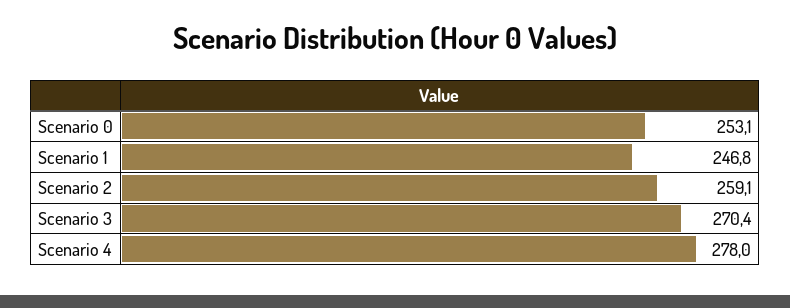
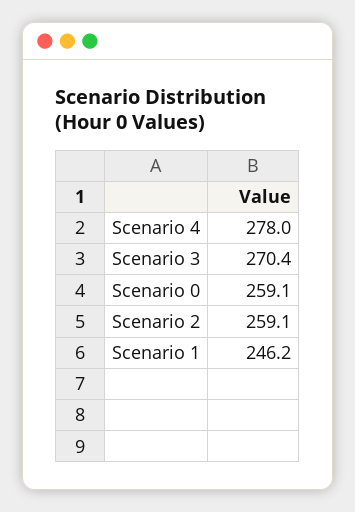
  {
-   "Scenario 0": 253.1,
+   "Scenario 0": 259.1,
-   "Scenario 1": 246.8,
+   "Scenario 1": 246.2,
    "Scenario 2": 259.1,
    "Scenario 3": 270.4,
    "Scenario 4": 278
  }

